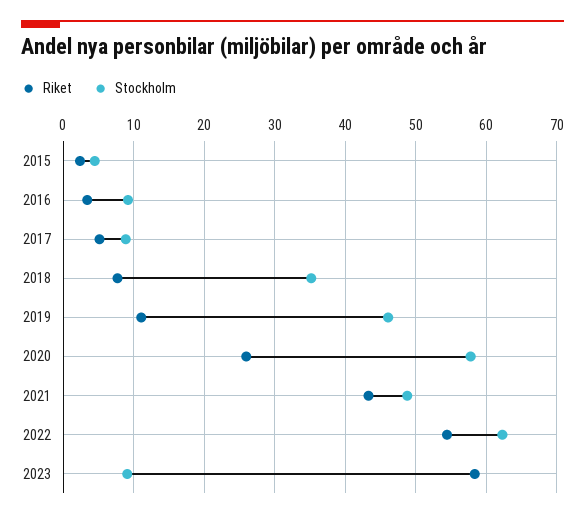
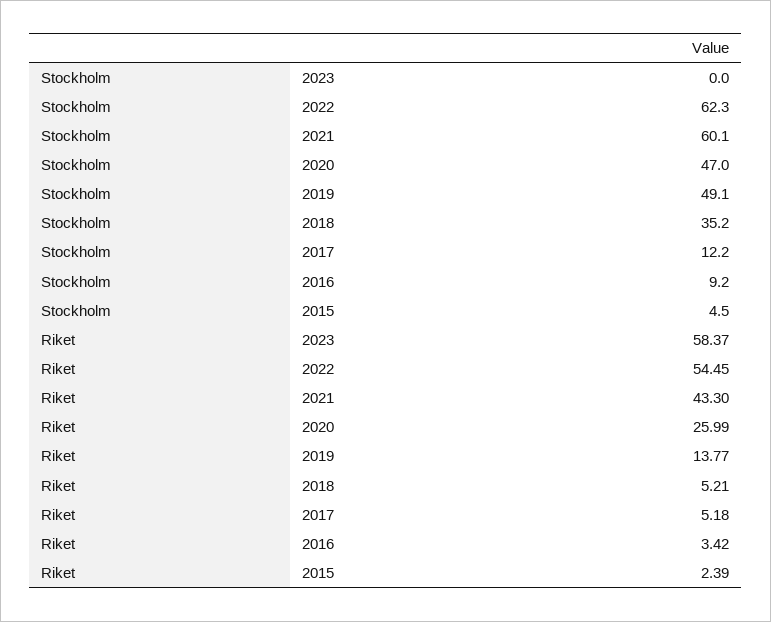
  {
    "Riket": {
      "2015": 2.39,
      "2016": 3.42,
      "2017": 5.18,
-     "2018": 8,
+     "2018": 5.21,
-     "2019": 11,
+     "2019": 13.77,
      "2020": 25.99,
      "2021": 43.3,
      "2022": 54.45,
      "2023": 58.37
    },
    "Stockholm": {
      "2015": 4.5,
      "2016": 9.2,
-     "2017": 9,
+     "2017": 12.2,
      "2018": 35.2,
-     "2019": 46,
+     "2019": 49.1,
-     "2020": 58,
+     "2020": 47,
-     "2021": 49,
+     "2021": 60.1,
      "2022": 62.3,
-     "2023": 9
+     "2023": 0
    }
  }

